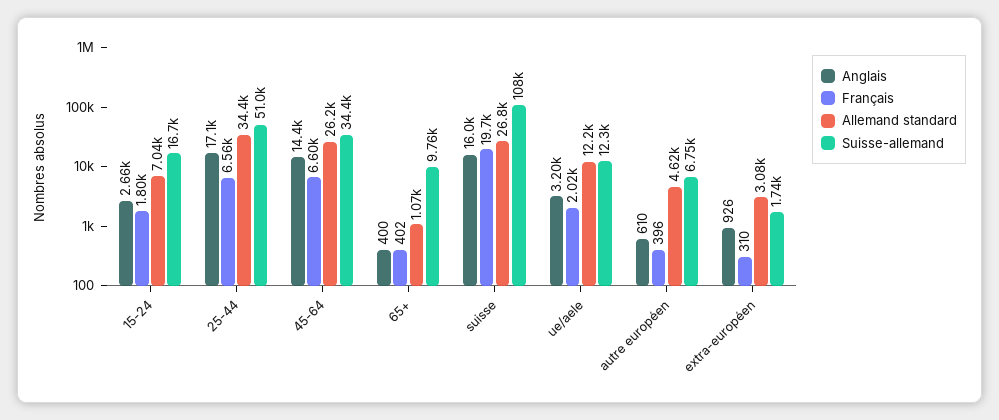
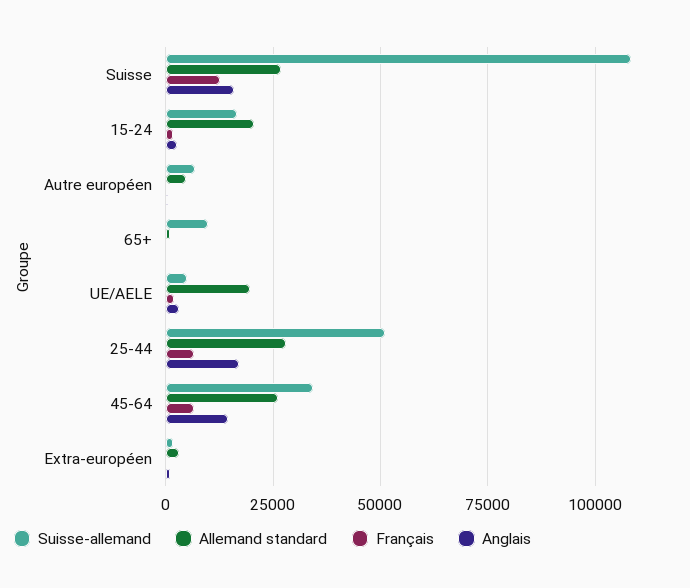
  {
    "Anglais": {
      "15-24": 2660,
      "25-44": 17100,
      "45-64": 14400,
      "65+": 400,
      "suisse": 16000,
      "ue/aele": 3200,
      "autre européen": 610,
      "extra-européen": 926
    },
    "Français": {
      "15-24": 1800,
      "25-44": 6560,
      "45-64": 6600,
      "65+": 402,
-     "suisse": 19700,
+     "suisse": 12500,
      "ue/aele": 2020,
      "autre européen": 396,
      "extra-européen": 310
    },
    "Allemand standard": {
-     "15-24": 7040,
+     "15-24": 20000,
-     "25-44": 34400,
+     "25-44": 27500,
      "45-64": 26200,
      "65+": 1070,
      "suisse": 26800,
-     "ue/aele": 12200,
+     "ue/aele": 20000,
      "autre européen": 4620,
      "extra-européen": 3080
    },
    "Suisse-allemand": {
      "15-24": 16700,
      "25-44": 51000,
      "45-64": 34400,
      "65+": 9760,
      "suisse": 108000,
-     "ue/aele": 12300,
+     "ue/aele": 5000,
      "autre européen": 6750,
      "extra-européen": 1740
    }
  }

